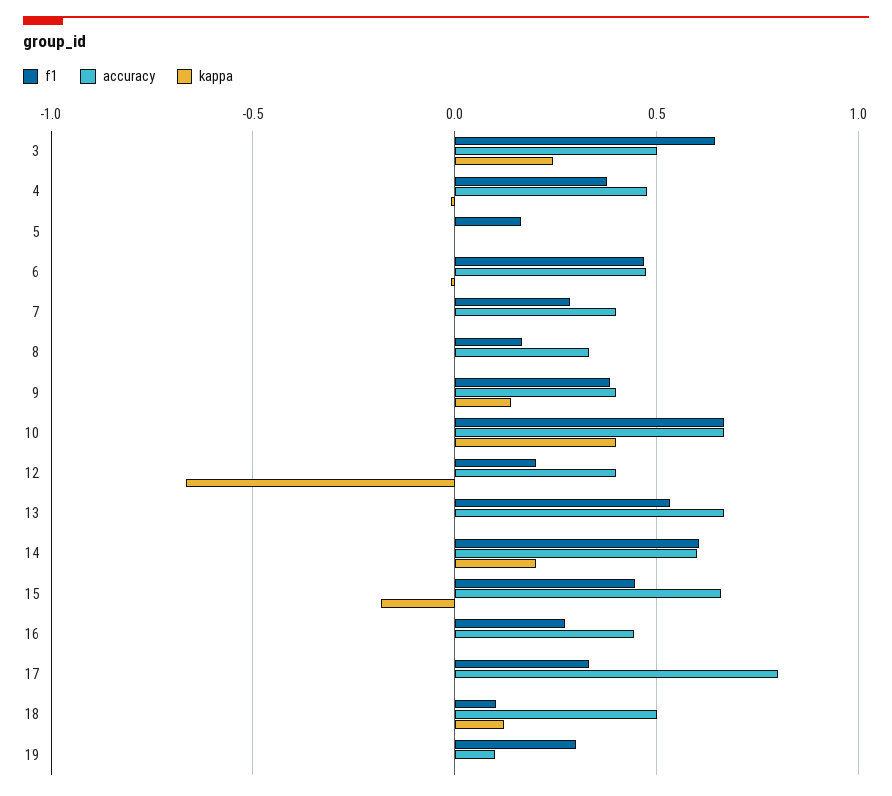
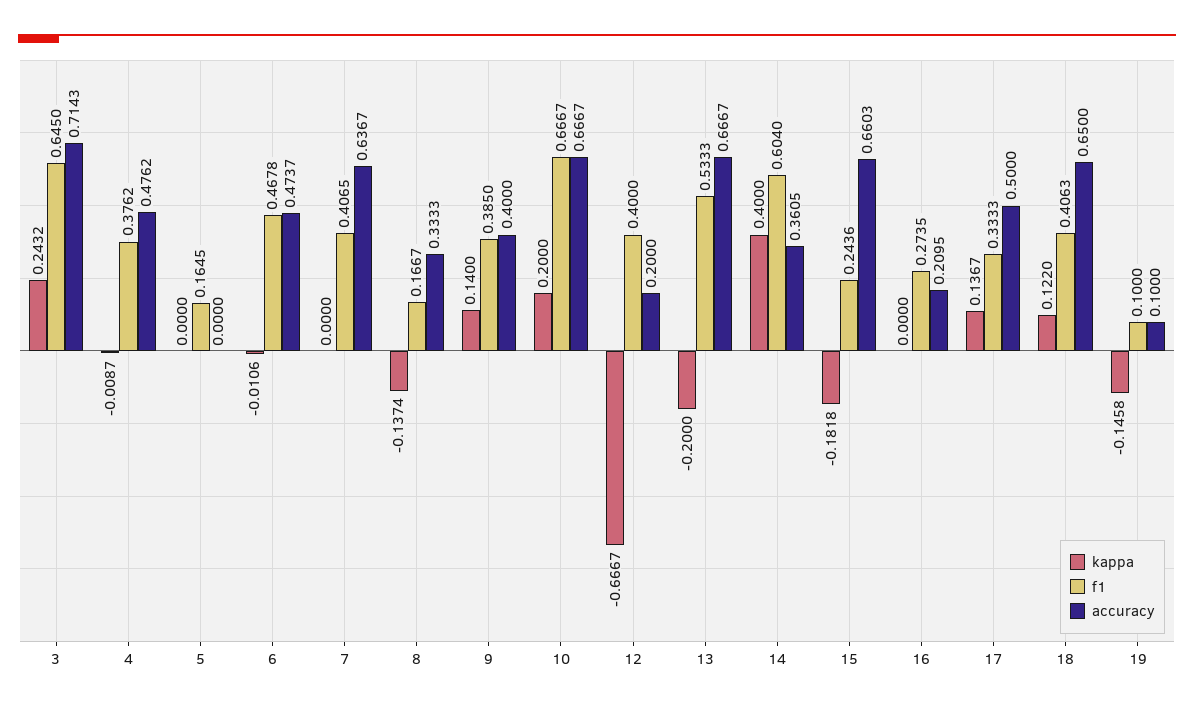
  {
    "f1": {
      "3": 0.645,
      "4": 0.3762,
      "5": 0.1645,
      "6": 0.4678,
-     "7": 0.3,
+     "7": 0.4065,
      "8": 0.1667,
      "9": 0.385,
      "10": 0.6667,
-     "12": 0.2,
+     "12": 0.4,
      "13": 0.5333,
      "14": 0.604,
-     "15": 0.45,
+     "15": 0.2436,
      "16": 0.2735,
      "17": 0.3333,
-     "18": 0.1,
+     "18": 0.4063,
-     "19": 0.3
+     "19": 0.1
    },
    "accuracy": {
-     "3": 0.5,
+     "3": 0.7143,
      "4": 0.4762,
      "5": 0,
      "6": 0.4737,
-     "7": 0.4,
+     "7": 0.6367,
      "8": 0.3333,
      "9": 0.4,
      "10": 0.6667,
-     "12": 0.4,
+     "12": 0.2,
      "13": 0.6667,
-     "14": 0.6,
+     "14": 0.3605,
      "15": 0.6603,
-     "16": 0.45,
+     "16": 0.2095,
-     "17": 0.8,
+     "17": 0.5,
-     "18": 0.5,
+     "18": 0.65,
      "19": 0.1
    },
    "kappa": {
      "3": 0.2432,
      "4": -0.0087,
      "5": 0,
      "6": -0.0106,
      "7": 0,
-     "8": 0,
+     "8": -0.1374,
      "9": 0.14,
-     "10": 0.4,
+     "10": 0.2,
      "12": -0.6667,
-     "13": 0,
+     "13": -0.2,
-     "14": 0.2,
+     "14": 0.4,
      "15": -0.1818,
      "16": 0,
-     "17": 0,
+     "17": 0.1367,
      "18": 0.122,
-     "19": 0
+     "19": -0.1458
    }
  }

